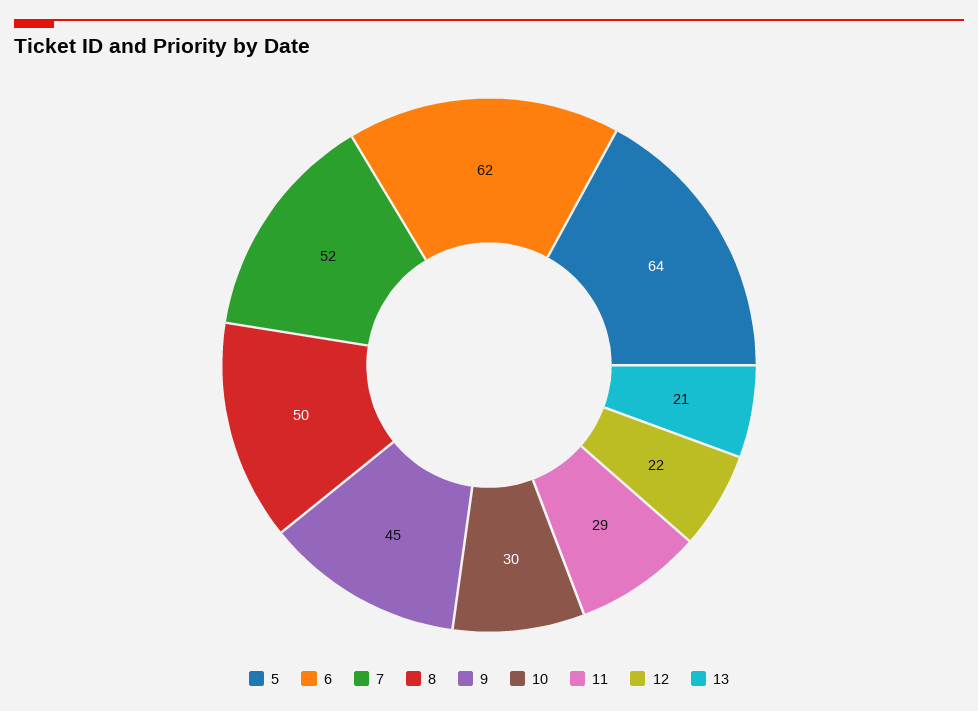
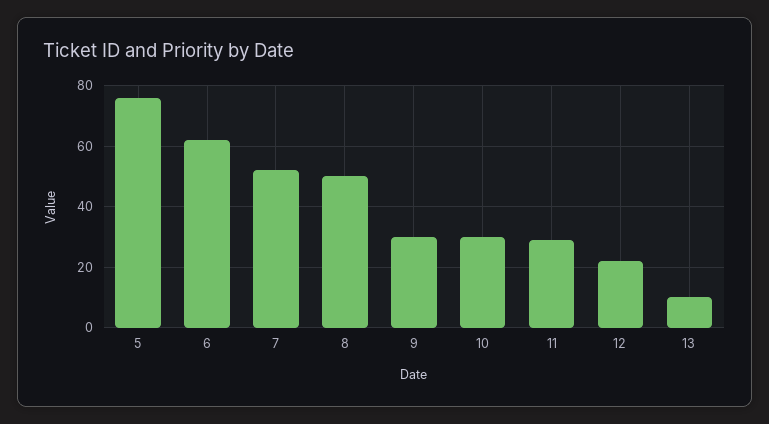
  {
-   "5": 64,
+   "5": 75,
    "6": 62,
    "7": 52,
    "8": 50,
-   "9": 45,
+   "9": 30,
    "10": 30,
    "11": 29,
    "12": 22,
-   "13": 21
+   "13": 10
  }

